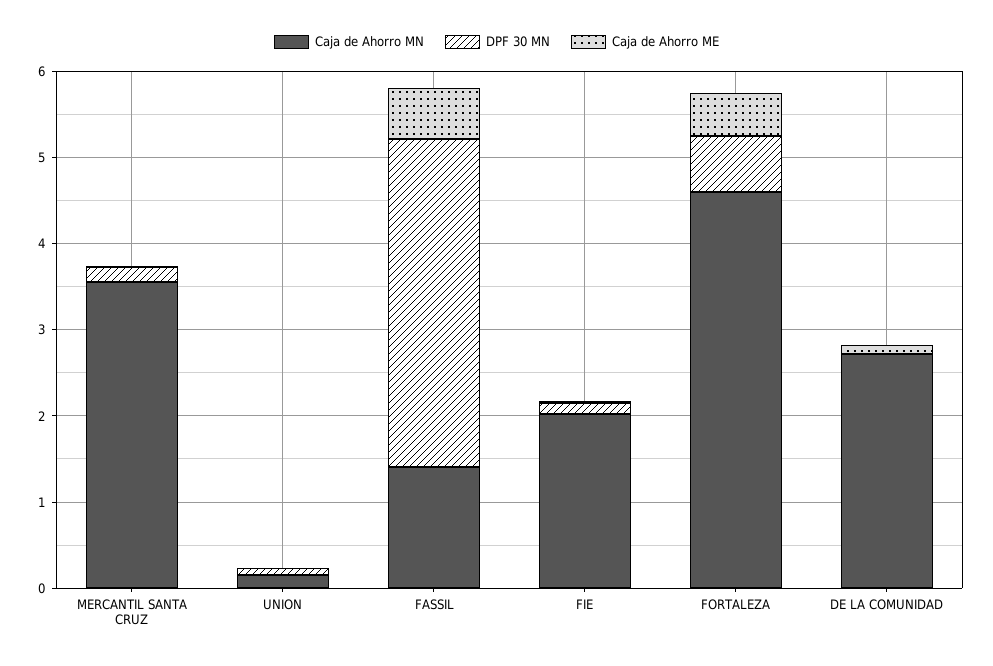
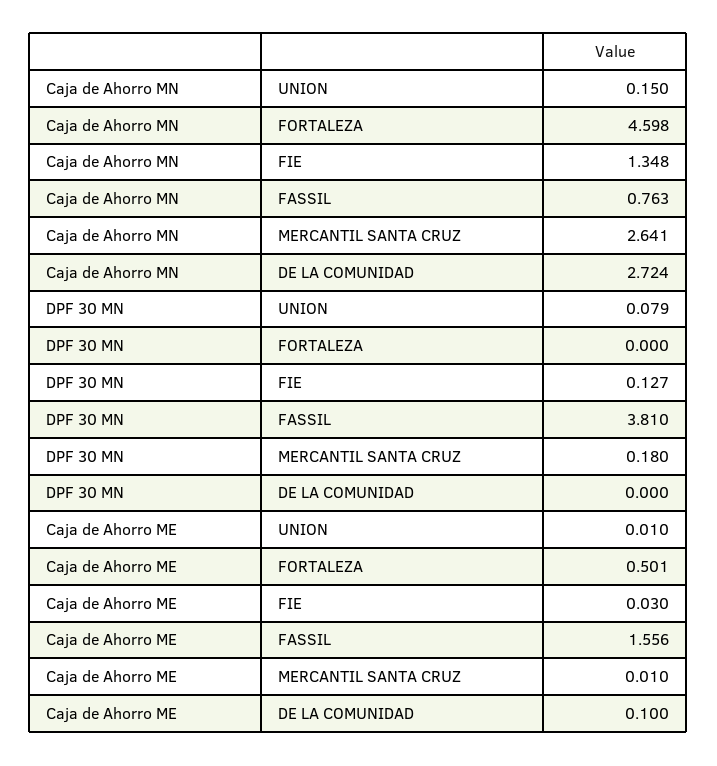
  {
    "Caja de Ahorro MN": {
-     "MERCANTIL SANTA CRUZ": 3.6,
+     "MERCANTIL SANTA CRUZ": 2.641,
      "UNION": 0.15,
-     "FASSIL": 1.4,
+     "FASSIL": 0.763,
-     "FIE": 2,
+     "FIE": 1.348,
      "FORTALEZA": 4.598,
      "DE LA COMUNIDAD": 2.724
    },
    "DPF 30 MN": {
      "MERCANTIL SANTA CRUZ": 0.18,
      "UNION": 0.079,
      "FASSIL": 3.81,
      "FIE": 0.127,
-     "FORTALEZA": 0.6,
+     "FORTALEZA": 0,
      "DE LA COMUNIDAD": 0
    },
    "Caja de Ahorro ME": {
      "MERCANTIL SANTA CRUZ": 0.01,
      "UNION": 0.01,
-     "FASSIL": 0.6,
+     "FASSIL": 1.556,
      "FIE": 0.03,
      "FORTALEZA": 0.501,
      "DE LA COMUNIDAD": 0.1
    }
  }

